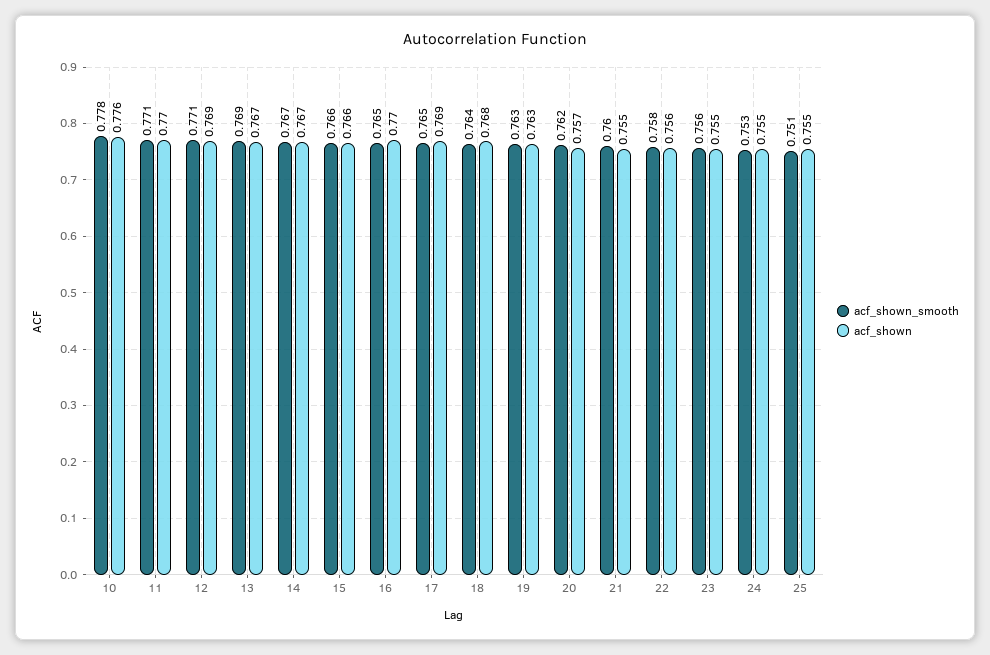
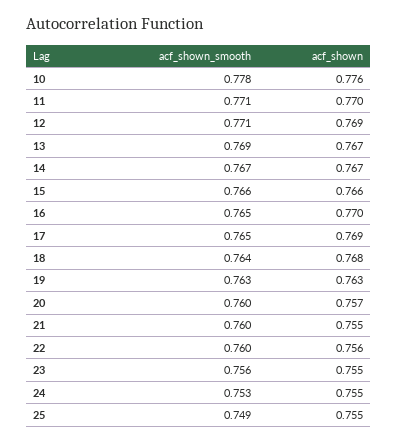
  {
    "acf_shown_smooth": {
      "10": 0.778,
      "11": 0.771,
      "12": 0.771,
      "13": 0.769,
      "14": 0.767,
      "15": 0.766,
      "16": 0.765,
      "17": 0.765,
      "18": 0.764,
      "19": 0.763,
-     "20": 0.762,
+     "20": 0.76,
      "21": 0.76,
-     "22": 0.758,
+     "22": 0.76,
      "23": 0.756,
      "24": 0.753,
-     "25": 0.751
+     "25": 0.749
    },
    "acf_shown": {
      "10": 0.776,
      "11": 0.77,
      "12": 0.769,
      "13": 0.767,
      "14": 0.767,
      "15": 0.766,
      "16": 0.77,
      "17": 0.769,
      "18": 0.768,
      "19": 0.763,
      "20": 0.757,
      "21": 0.755,
      "22": 0.756,
      "23": 0.755,
      "24": 0.755,
      "25": 0.755
    }
  }

